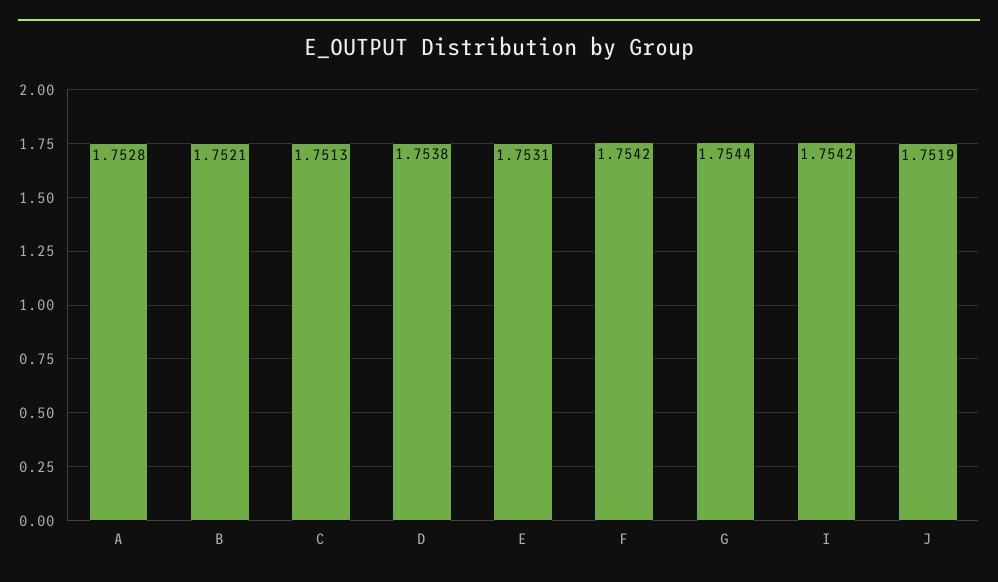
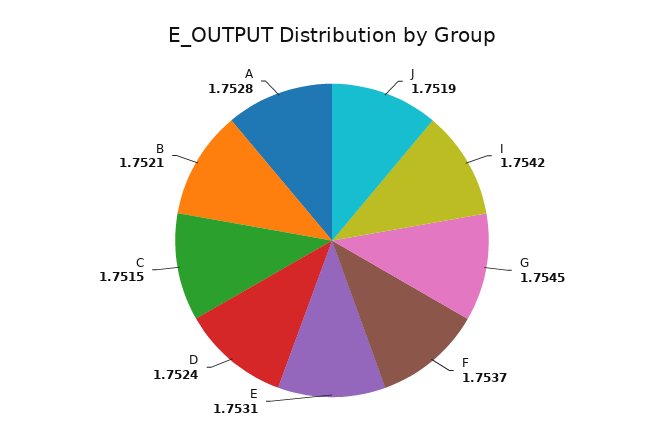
  {
    "A": 1.7528,
    "B": 1.7521,
-   "C": 1.7513,
+   "C": 1.7515,
-   "D": 1.7538,
+   "D": 1.7524,
    "E": 1.7531,
-   "F": 1.7542,
+   "F": 1.7537,
-   "G": 1.7544,
+   "G": 1.7545,
    "I": 1.7542,
    "J": 1.7519
  }

